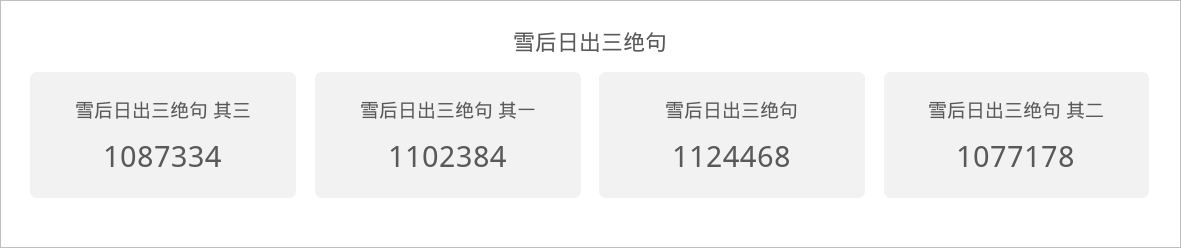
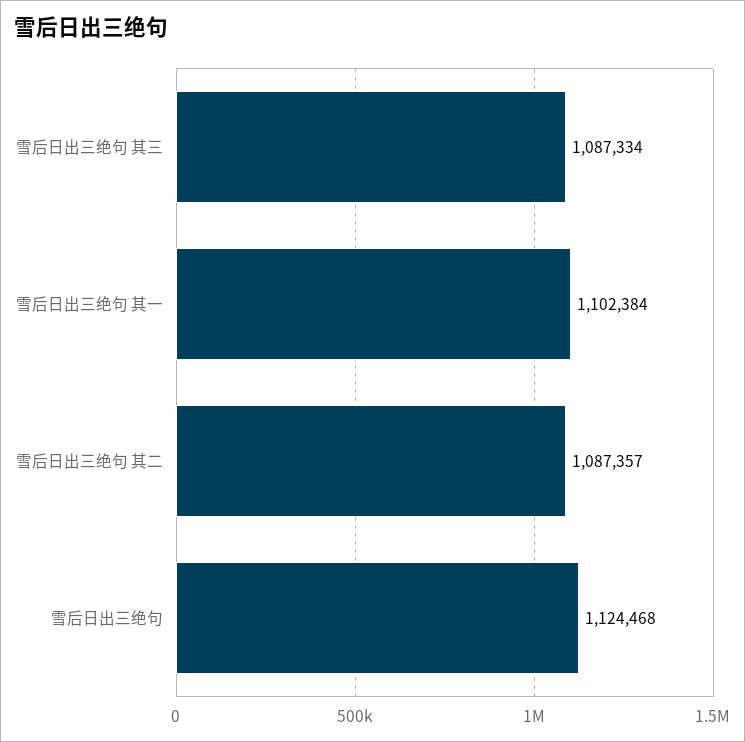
  {
    "雪后日出三绝句 其三": 1087334,
    "雪后日出三绝句 其一": 1102384,
    "雪后日出三绝句": 1124468,
-   "雪后日出三绝句 其二": 1077178
+   "雪后日出三绝句 其二": 1087357
  }

